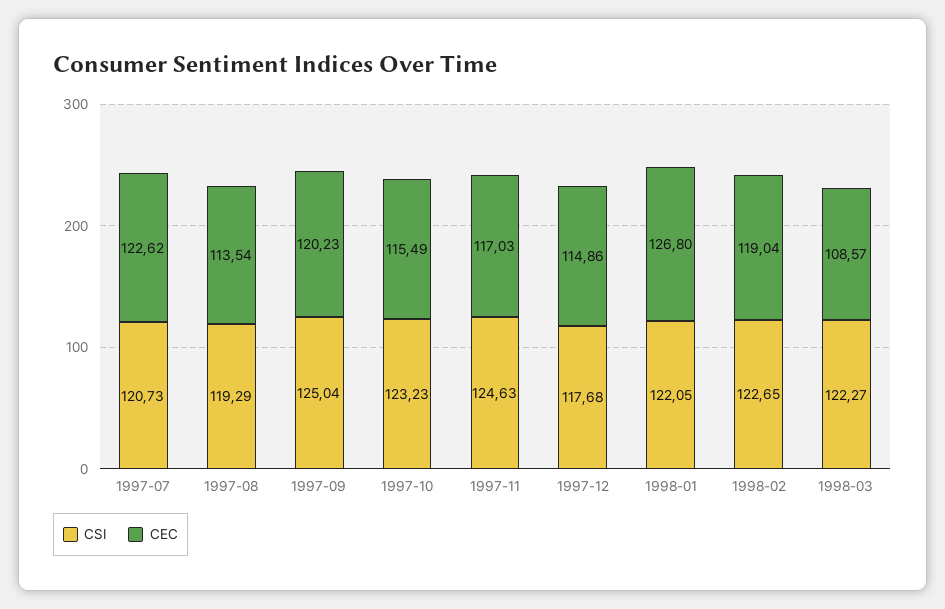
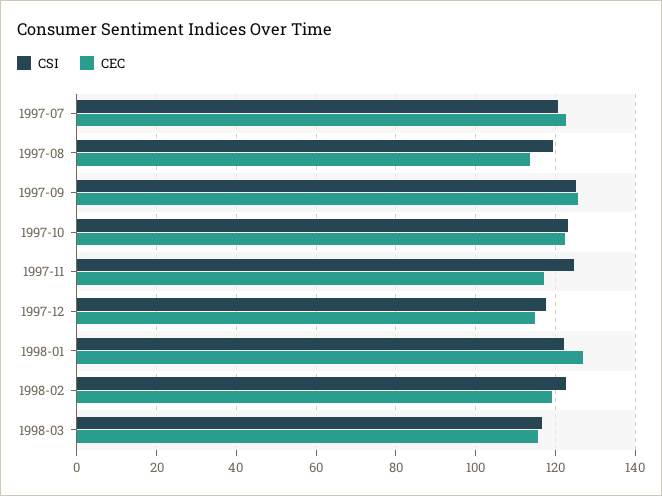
  {
    "CSI": {
      "1997-07": 120.73,
      "1997-08": 119.29,
      "1997-09": 125.04,
      "1997-10": 123.23,
      "1997-11": 124.63,
      "1997-12": 117.68,
      "1998-01": 122.05,
      "1998-02": 122.65,
-     "1998-03": 122.27
+     "1998-03": 116
    },
    "CEC": {
      "1997-07": 122.62,
      "1997-08": 113.54,
-     "1997-09": 120.23,
+     "1997-09": 126,
-     "1997-10": 115.49,
+     "1997-10": 122,
      "1997-11": 117.03,
      "1997-12": 114.86,
      "1998-01": 126.8,
      "1998-02": 119.04,
-     "1998-03": 108.57
+     "1998-03": 116
    }
  }

